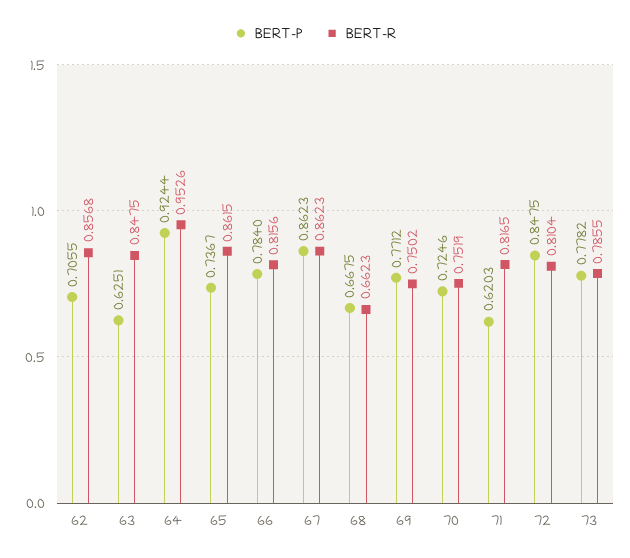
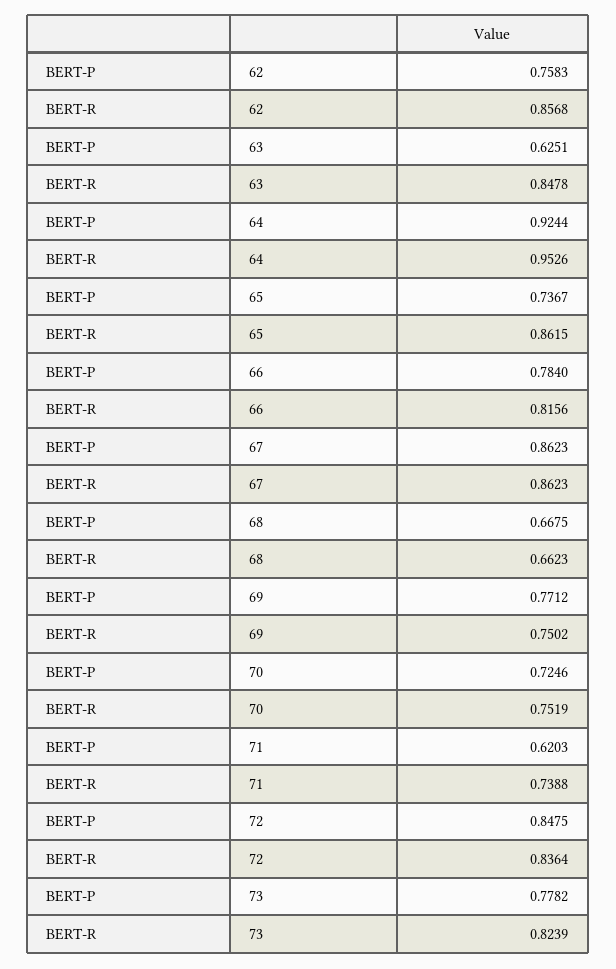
  {
    "BERT-P": {
-     "62": 0.7055,
+     "62": 0.7583,
      "63": 0.6251,
      "64": 0.9244,
      "65": 0.7367,
      "66": 0.784,
      "67": 0.8623,
      "68": 0.6675,
      "69": 0.7712,
      "70": 0.7246,
      "71": 0.6203,
      "72": 0.8475,
      "73": 0.7782
    },
    "BERT-R": {
      "62": 0.8568,
-     "63": 0.8475,
+     "63": 0.8478,
      "64": 0.9526,
      "65": 0.8615,
      "66": 0.8156,
      "67": 0.8623,
      "68": 0.6623,
      "69": 0.7502,
      "70": 0.7519,
-     "71": 0.8165,
+     "71": 0.7388,
-     "72": 0.8104,
+     "72": 0.8364,
-     "73": 0.7855
+     "73": 0.8239
    }
  }

